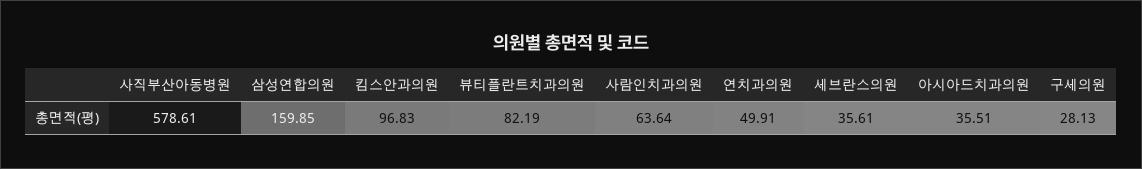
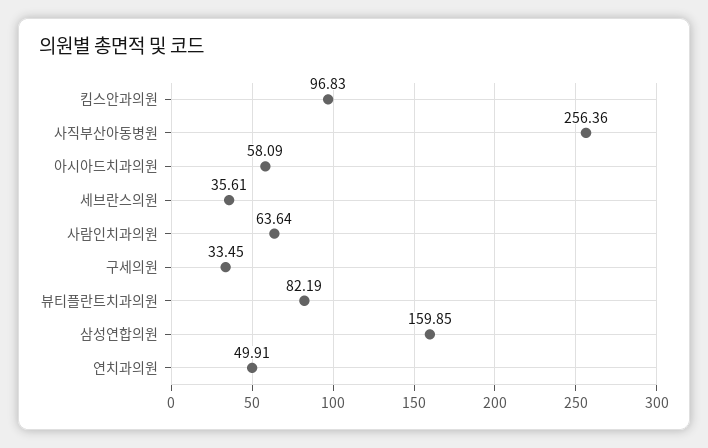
  {
-   "사직부산아동병원": 578.61,
+   "사직부산아동병원": 256.36,
    "삼성연합의원": 159.85,
    "킴스안과의원": 96.83,
    "뷰티플란트치과의원": 82.19,
    "사람인치과의원": 63.64,
    "연치과의원": 49.91,
    "세브란스의원": 35.61,
-   "아시아드치과의원": 35.51,
+   "아시아드치과의원": 58.09,
-   "구세의원": 28.13
+   "구세의원": 33.45
  }

